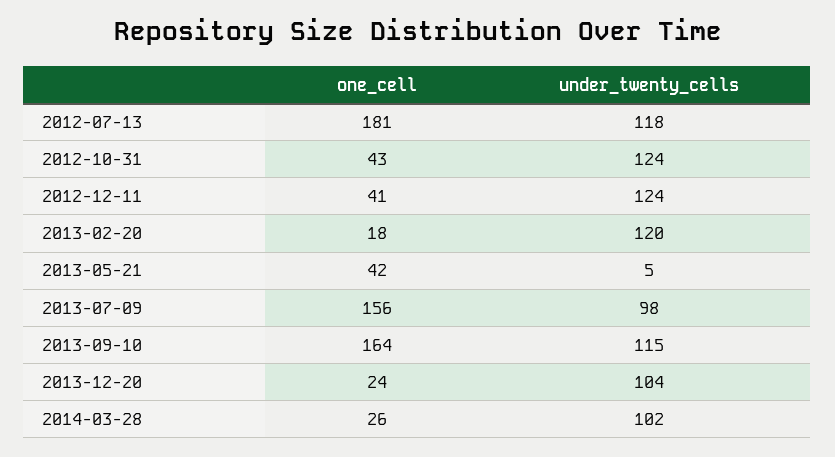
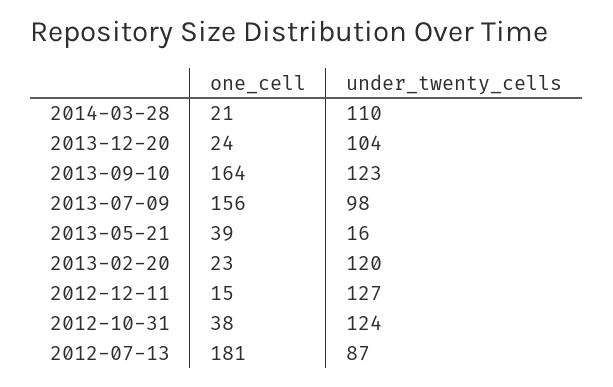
  {
    "one_cell": {
      "2012-07-13": 181,
-     "2012-10-31": 43,
+     "2012-10-31": 38,
-     "2012-12-11": 41,
+     "2012-12-11": 15,
-     "2013-02-20": 18,
+     "2013-02-20": 23,
-     "2013-05-21": 42,
+     "2013-05-21": 39,
      "2013-07-09": 156,
      "2013-09-10": 164,
      "2013-12-20": 24,
-     "2014-03-28": 26
+     "2014-03-28": 21
    },
    "under_twenty_cells": {
-     "2012-07-13": 118,
+     "2012-07-13": 87,
      "2012-10-31": 124,
-     "2012-12-11": 124,
+     "2012-12-11": 127,
      "2013-02-20": 120,
-     "2013-05-21": 5,
+     "2013-05-21": 16,
      "2013-07-09": 98,
-     "2013-09-10": 115,
+     "2013-09-10": 123,
      "2013-12-20": 104,
-     "2014-03-28": 102
+     "2014-03-28": 110
    }
  }

